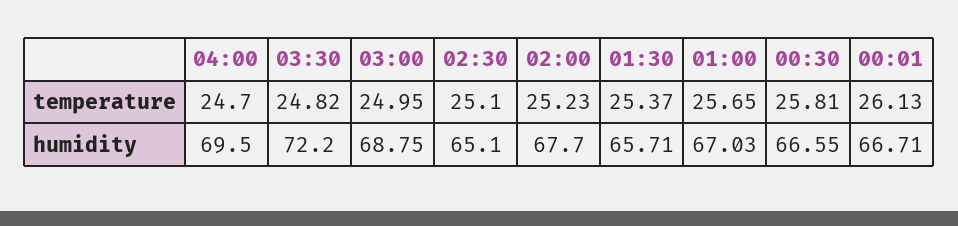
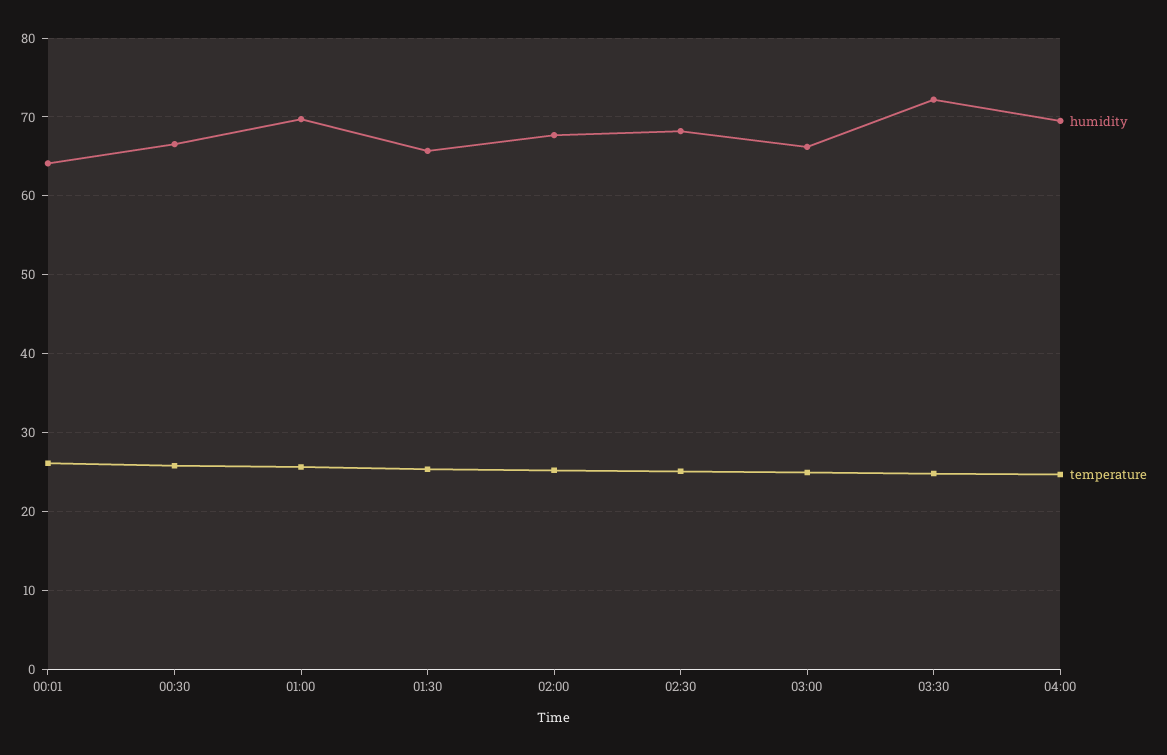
  {
    "temperature": {
      "04:00": 24.7,
      "03:30": 24.82,
      "03:00": 24.95,
      "02:30": 25.1,
      "02:00": 25.23,
      "01:30": 25.37,
      "01:00": 25.65,
      "00:30": 25.81,
      "00:01": 26.13
    },
    "humidity": {
      "04:00": 69.5,
      "03:30": 72.2,
-     "03:00": 68.75,
+     "03:00": 66,
-     "02:30": 65.1,
+     "02:30": 68,
      "02:00": 67.7,
      "01:30": 65.71,
-     "01:00": 67.03,
+     "01:00": 70,
      "00:30": 66.55,
-     "00:01": 66.71
+     "00:01": 64
    }
  }

